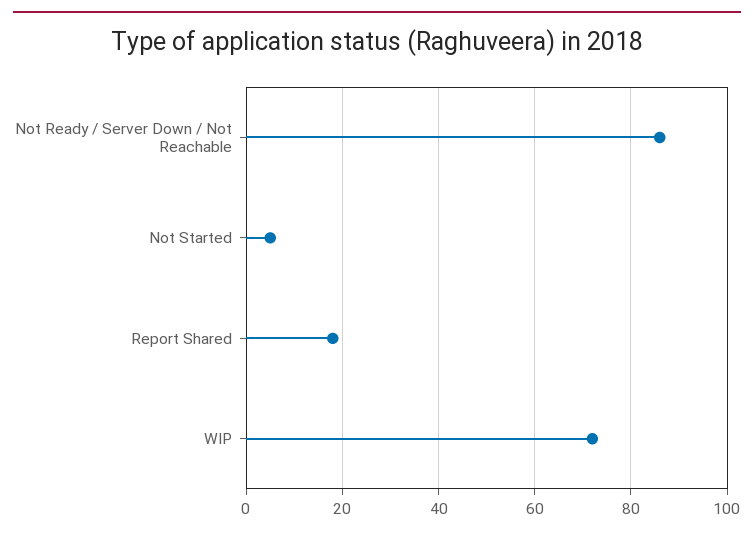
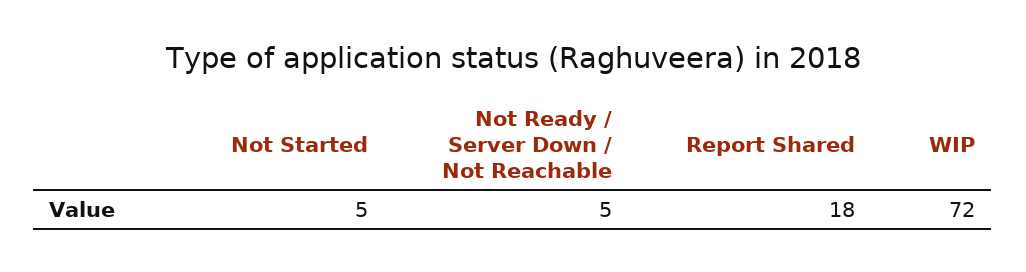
  {
-   "Not Ready / Server Down / Not Reachable": 85,
+   "Not Ready / Server Down / Not Reachable": 5,
    "Not Started": 5,
    "Report Shared": 18,
    "WIP": 72
  }

